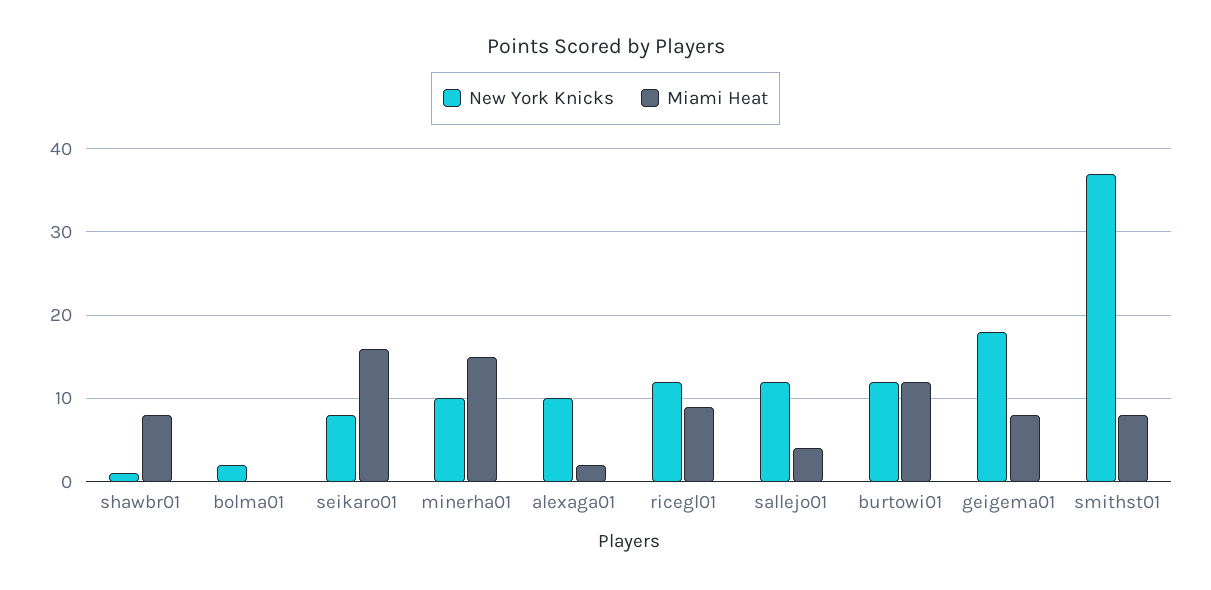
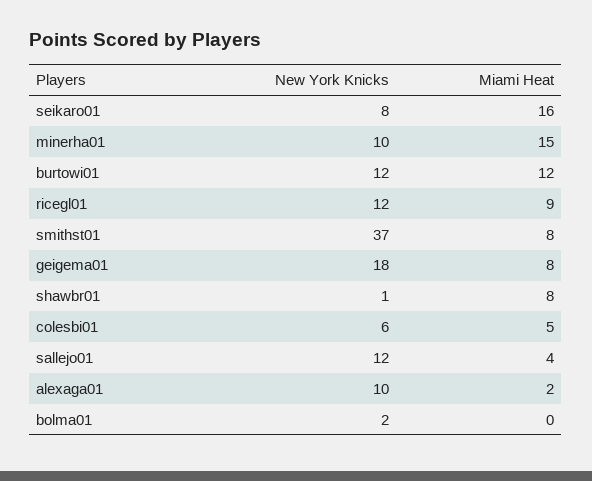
  {
    "New York Knicks": {
      "shawbr01": 1,
      "bolma01": 2,
      "seikaro01": 8,
      "minerha01": 10,
      "alexaga01": 10,
      "ricegl01": 12,
      "sallejo01": 12,
      "burtowi01": 12,
      "geigema01": 18,
-     "smithst01": 37
+     "smithst01": 37,
+     "colesbi01": 6
    },
    "Miami Heat": {
      "shawbr01": 8,
      "bolma01": 0,
      "seikaro01": 16,
      "minerha01": 15,
      "alexaga01": 2,
      "ricegl01": 9,
      "sallejo01": 4,
      "burtowi01": 12,
      "geigema01": 8,
-     "smithst01": 8
+     "smithst01": 8,
+     "colesbi01": 5
    }
  }

